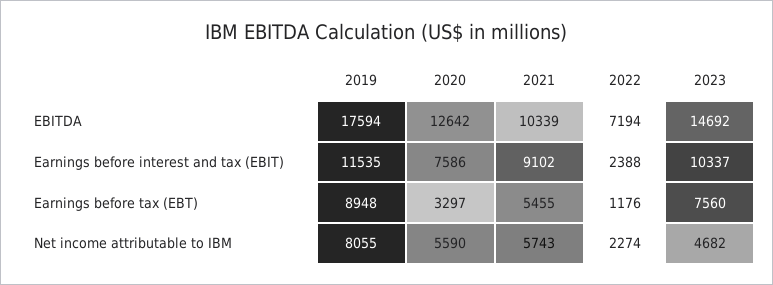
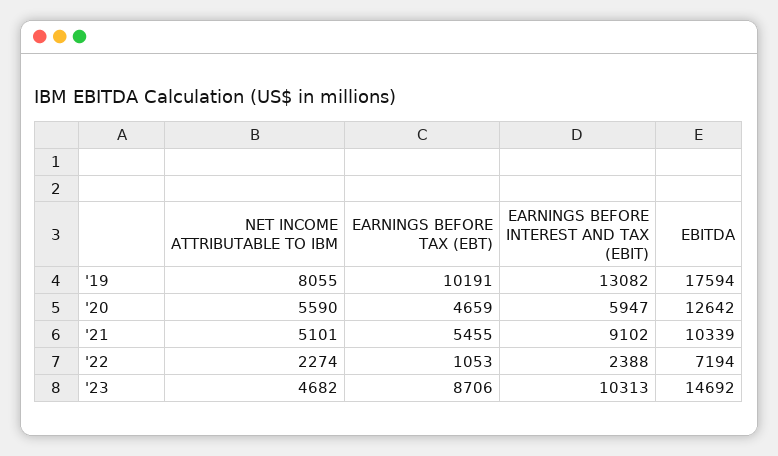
  {
    "2019": {
      "EBITDA": 17594,
-     "Earnings before interest and tax (EBIT)": 11535,
+     "Earnings before interest and tax (EBIT)": 13082,
-     "Earnings before tax (EBT)": 8948,
+     "Earnings before tax (EBT)": 10191,
      "Net income attributable to IBM": 8055
    },
    "2020": {
      "EBITDA": 12642,
-     "Earnings before interest and tax (EBIT)": 7586,
+     "Earnings before interest and tax (EBIT)": 5947,
-     "Earnings before tax (EBT)": 3297,
+     "Earnings before tax (EBT)": 4659,
      "Net income attributable to IBM": 5590
    },
    "2021": {
      "EBITDA": 10339,
      "Earnings before interest and tax (EBIT)": 9102,
      "Earnings before tax (EBT)": 5455,
-     "Net income attributable to IBM": 5743
+     "Net income attributable to IBM": 5101
    },
    "2022": {
      "EBITDA": 7194,
      "Earnings before interest and tax (EBIT)": 2388,
-     "Earnings before tax (EBT)": 1176,
+     "Earnings before tax (EBT)": 1053,
      "Net income attributable to IBM": 2274
    },
    "2023": {
      "EBITDA": 14692,
-     "Earnings before interest and tax (EBIT)": 10337,
+     "Earnings before interest and tax (EBIT)": 10313,
-     "Earnings before tax (EBT)": 7560,
+     "Earnings before tax (EBT)": 8706,
      "Net income attributable to IBM": 4682
    }
  }

